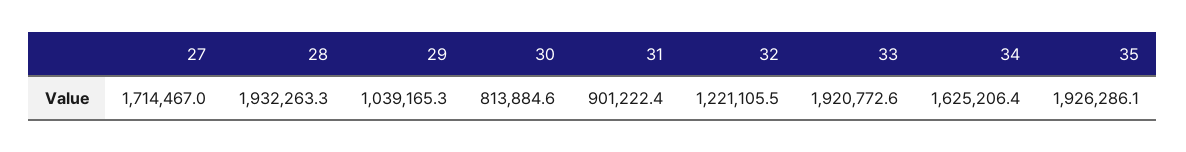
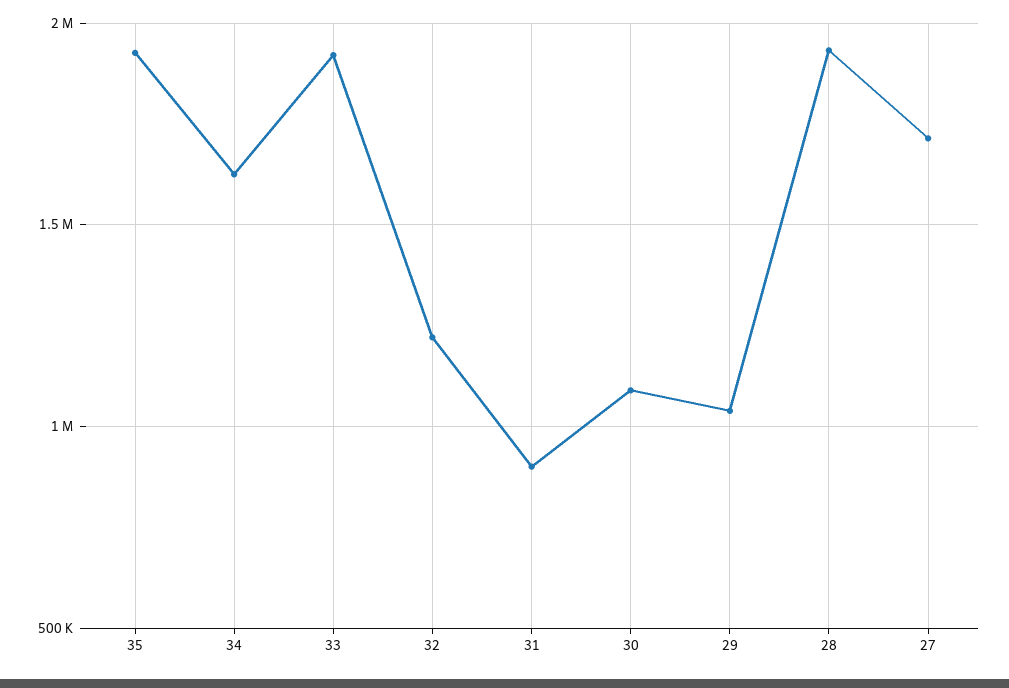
  {
    "27": 1714467,
    "28": 1932263.3,
    "29": 1039165.3,
-   "30": 813884.6,
+   "30": 1100000,
    "31": 901222.4,
    "32": 1221105.5,
    "33": 1920772.6,
    "34": 1625206.4,
    "35": 1926286.1
  }

